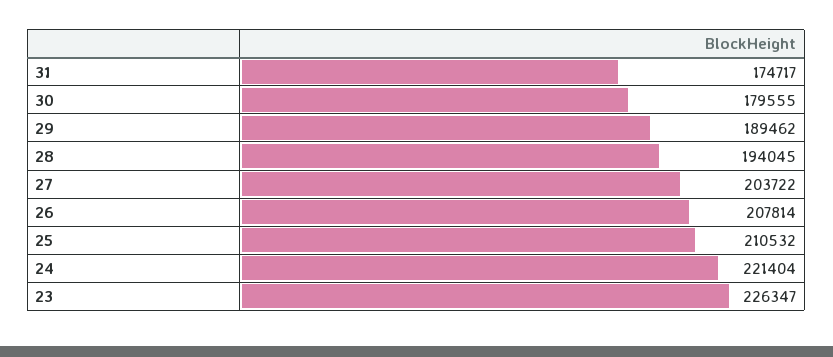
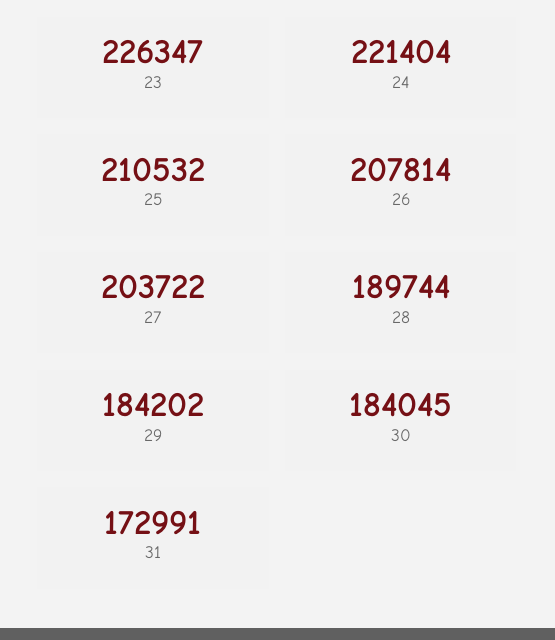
  {
-   "31": 174717,
+   "31": 172991,
-   "30": 179555,
+   "30": 184045,
-   "29": 189462,
+   "29": 184202,
-   "28": 194045,
+   "28": 189744,
    "27": 203722,
    "26": 207814,
    "25": 210532,
    "24": 221404,
    "23": 226347
  }

